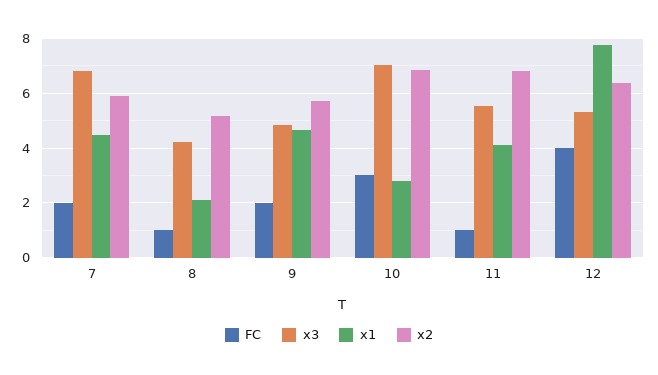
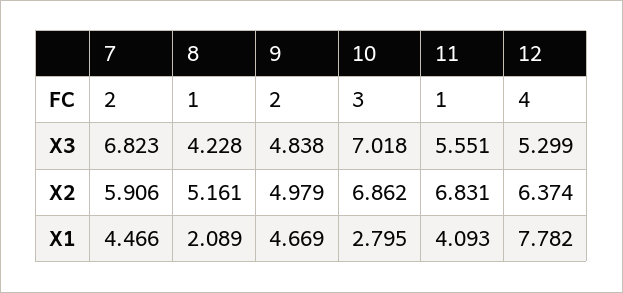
  {
    "FC": {
      "7": 2,
      "8": 1,
      "9": 2,
      "10": 3,
      "11": 1,
      "12": 4
    },
    "x3": {
      "7": 6.823,
      "8": 4.228,
      "9": 4.838,
      "10": 7.018,
      "11": 5.551,
      "12": 5.299
    },
    "x1": {
      "7": 4.466,
      "8": 2.089,
      "9": 4.669,
      "10": 2.795,
      "11": 4.093,
      "12": 7.782
    },
    "x2": {
      "7": 5.906,
      "8": 5.161,
-     "9": 5.75,
+     "9": 4.979,
      "10": 6.862,
      "11": 6.831,
      "12": 6.374
    }
  }

